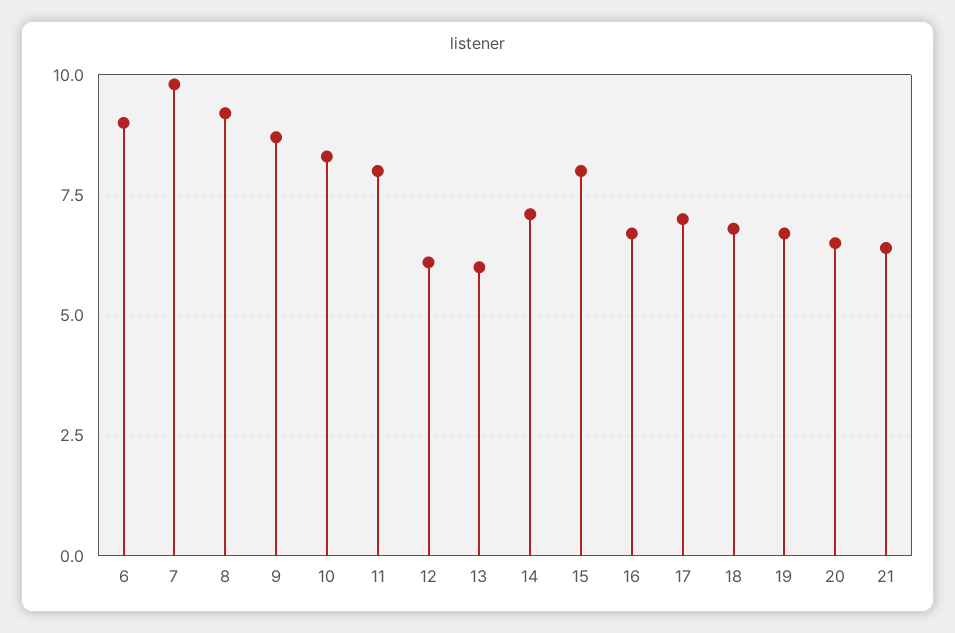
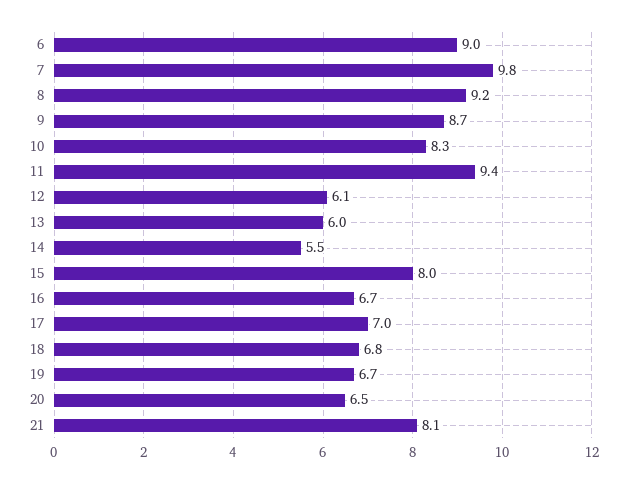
  {
    "6": 9,
    "7": 9.8,
    "8": 9.2,
    "9": 8.7,
    "10": 8.3,
-   "11": 8,
+   "11": 9.4,
    "12": 6.1,
    "13": 6,
-   "14": 7,
+   "14": 5.5,
    "15": 8,
    "16": 6.7,
    "17": 7,
    "18": 6.8,
    "19": 6.7,
    "20": 6.5,
-   "21": 6.5
+   "21": 8.1
  }

